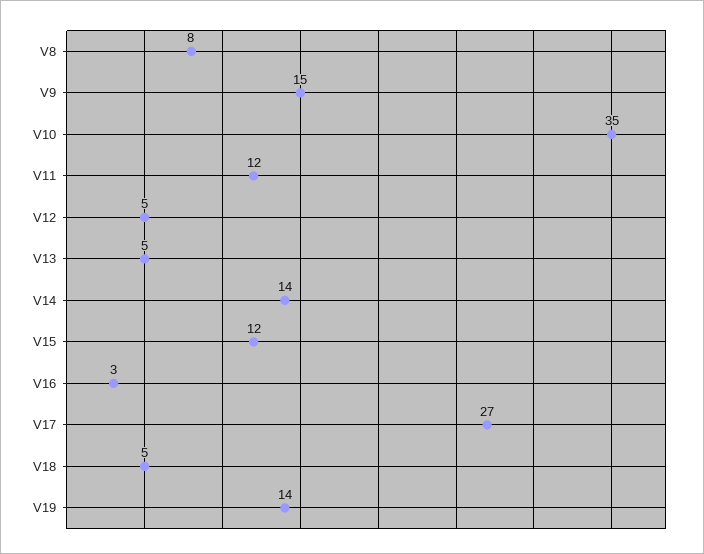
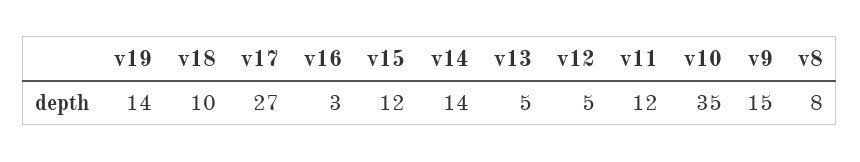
  {
    "V8": 8,
    "V9": 15,
    "V10": 35,
    "V11": 12,
    "V12": 5,
    "V13": 5,
    "V14": 14,
    "V15": 12,
    "V16": 3,
    "V17": 27,
-   "V18": 5,
+   "V18": 10,
    "V19": 14
  }

